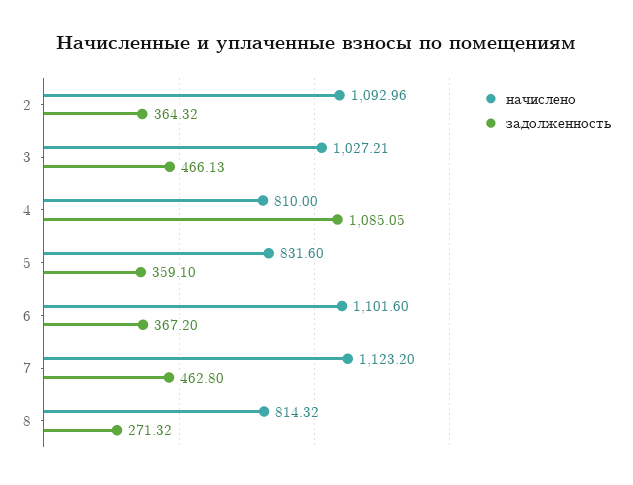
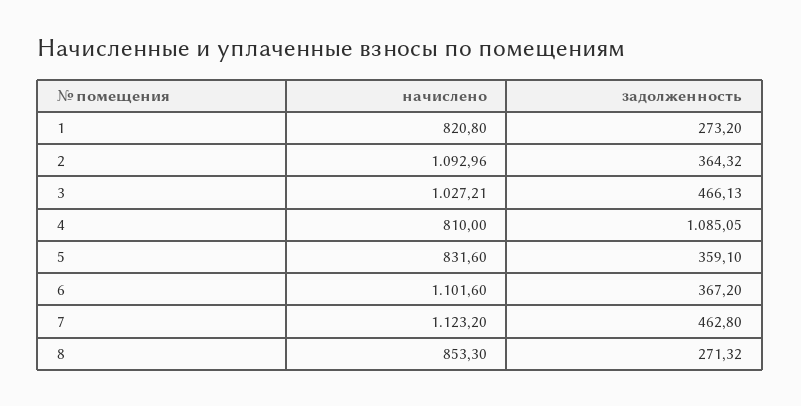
  {
    "начислено": {
      "2": 1092.96,
      "3": 1027.21,
      "4": 810,
      "5": 831.6,
      "6": 1101.6,
      "7": 1123.2,
-     "8": 814.32
+     "8": 853.3,
+     "1": 820.8
    },
    "задолженность": {
      "2": 364.32,
      "3": 466.13,
      "4": 1085.05,
      "5": 359.1,
      "6": 367.2,
      "7": 462.8,
-     "8": 271.32
+     "8": 271.32,
+     "1": 273.2
    }
  }

